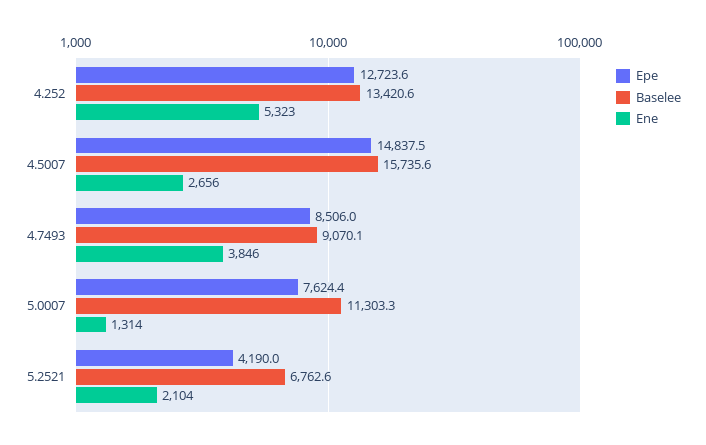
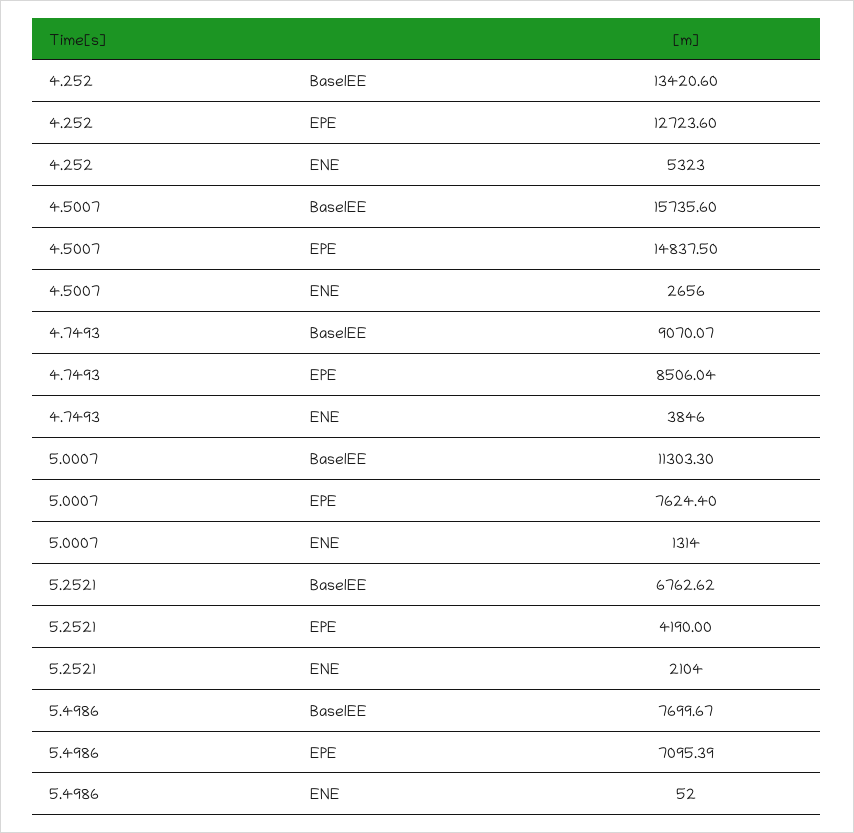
  {
    "Epe": {
      "4.252": 12723.6,
      "4.5007": 14837.5,
      "4.7493": 8506.04,
      "5.0007": 7624.4,
-     "5.2521": 4190
+     "5.2521": 4190,
+     "5.4986": 7095.39
    },
    "Baselee": {
      "4.252": 13420.6,
      "4.5007": 15735.6,
      "4.7493": 9070.07,
      "5.0007": 11303.3,
-     "5.2521": 6762.62
+     "5.2521": 6762.62,
+     "5.4986": 7699.67
    },
    "Ene": {
      "4.252": 5323,
      "4.5007": 2656,
      "4.7493": 3846,
      "5.0007": 1314,
-     "5.2521": 2104
+     "5.2521": 2104,
+     "5.4986": 52
    }
  }

